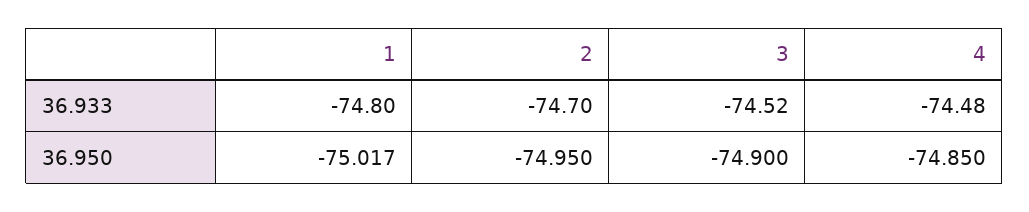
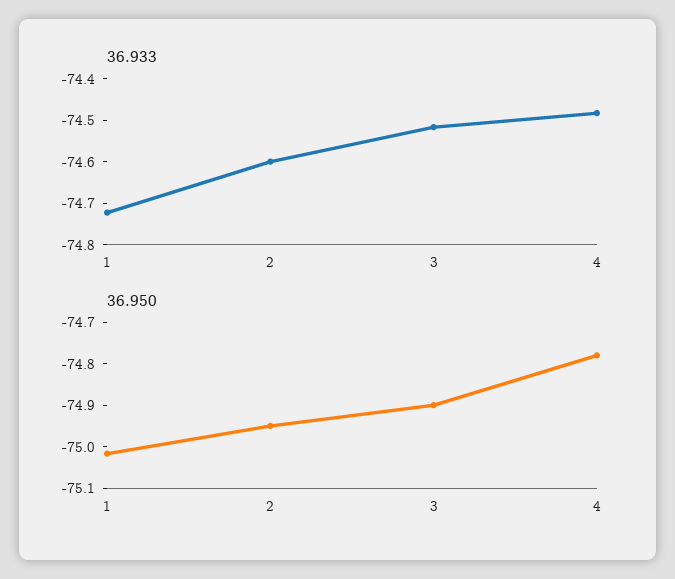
  {
    "36.933": {
-     "1": -74.8,
+     "1": -74.72,
-     "2": -74.7,
+     "2": -74.6,
      "3": -74.52,
      "4": -74.48
    },
    "36.950": {
      "1": -75.017,
      "2": -74.95,
      "3": -74.9,
-     "4": -74.85
+     "4": -74.78
    }
  }

